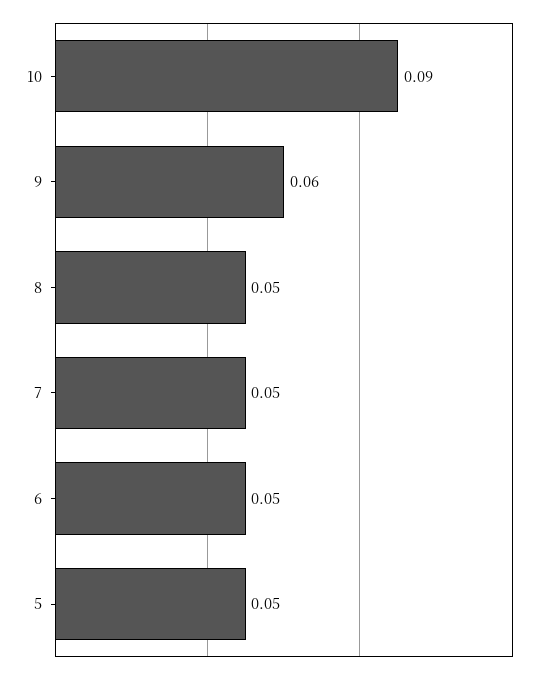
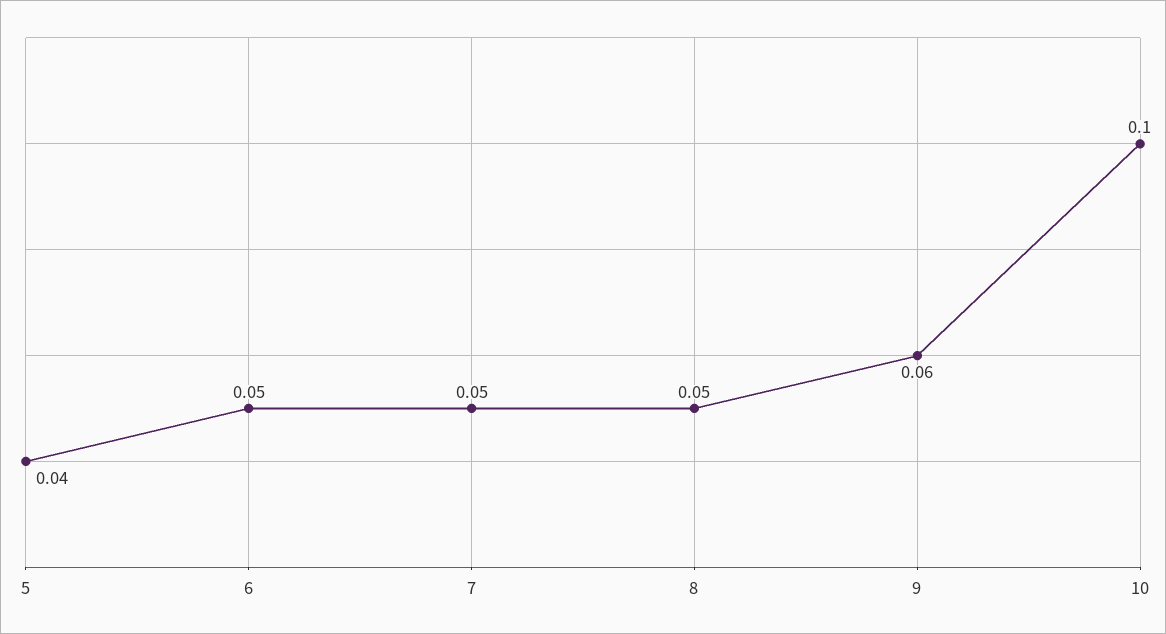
  {
-   "10": 0.09,
+   "10": 0.1,
    "9": 0.06,
    "8": 0.05,
    "7": 0.05,
    "6": 0.05,
-   "5": 0.05
+   "5": 0.04
  }

